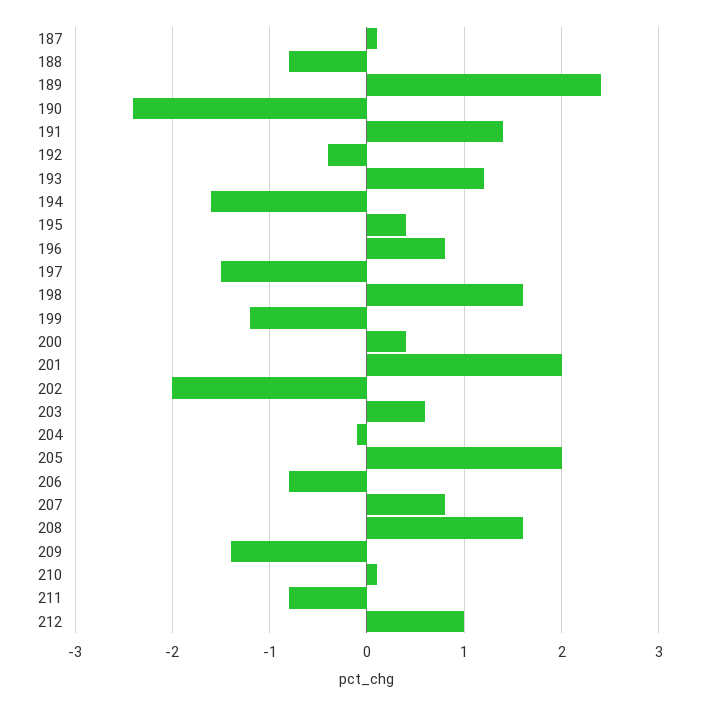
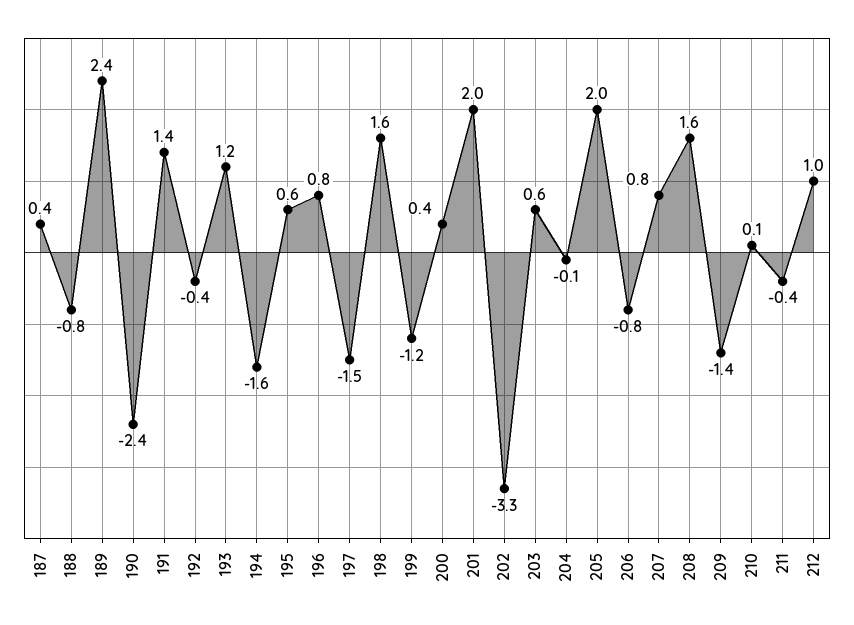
  {
-   "187": 0.1,
+   "187": 0.4,
    "188": -0.8,
    "189": 2.4,
    "190": -2.4,
    "191": 1.4,
    "192": -0.4,
    "193": 1.2,
    "194": -1.6,
-   "195": 0.4,
+   "195": 0.6,
    "196": 0.8,
    "197": -1.5,
    "198": 1.6,
    "199": -1.2,
    "200": 0.4,
    "201": 2,
-   "202": -2,
+   "202": -3.3,
    "203": 0.6,
    "204": -0.1,
    "205": 2,
    "206": -0.8,
    "207": 0.8,
    "208": 1.6,
    "209": -1.4,
    "210": 0.1,
-   "211": -0.8,
+   "211": -0.4,
    "212": 1
  }

